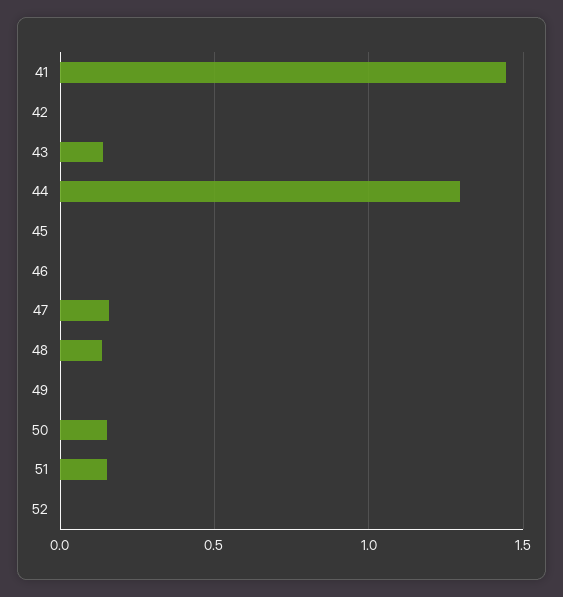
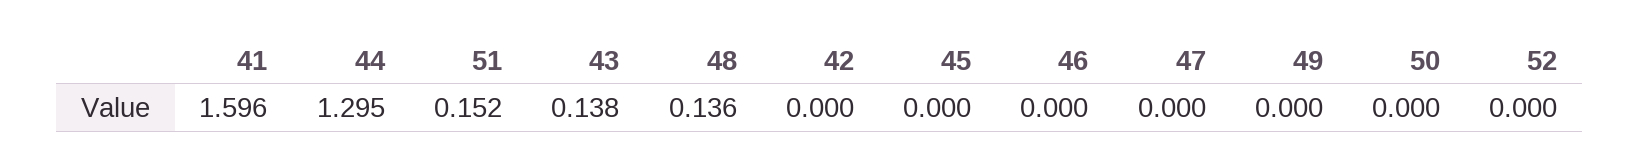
  {
-   "41": 1.45,
+   "41": 1.596,
    "42": 0,
    "43": 0.138,
    "44": 1.295,
    "45": 0,
    "46": 0,
-   "47": 0.15,
+   "47": 0,
    "48": 0.136,
    "49": 0,
-   "50": 0.15,
+   "50": 0,
    "51": 0.152,
    "52": 0
  }

